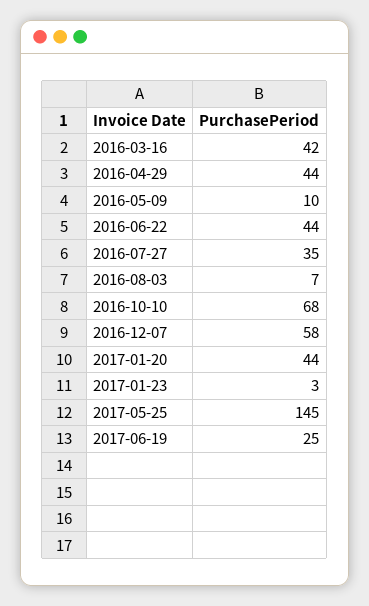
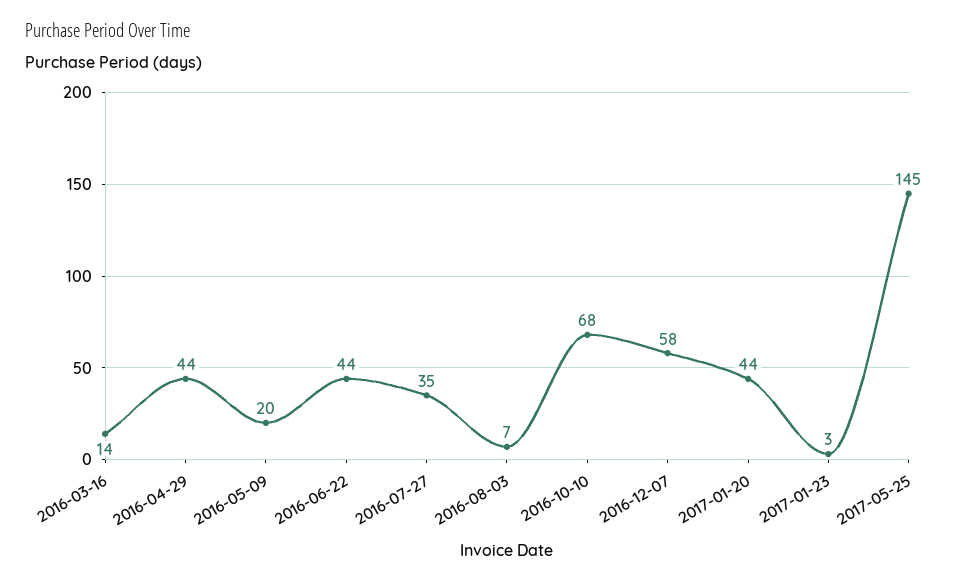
  {
-   "2016-03-16": 42,
+   "2016-03-16": 14,
    "2016-04-29": 44,
-   "2016-05-09": 10,
+   "2016-05-09": 20,
    "2016-06-22": 44,
    "2016-07-27": 35,
    "2016-08-03": 7,
    "2016-10-10": 68,
    "2016-12-07": 58,
    "2017-01-20": 44,
    "2017-01-23": 3,
-   "2017-05-25": 145,
+   "2017-05-25": 145
-   "2017-06-19": 25
  }

